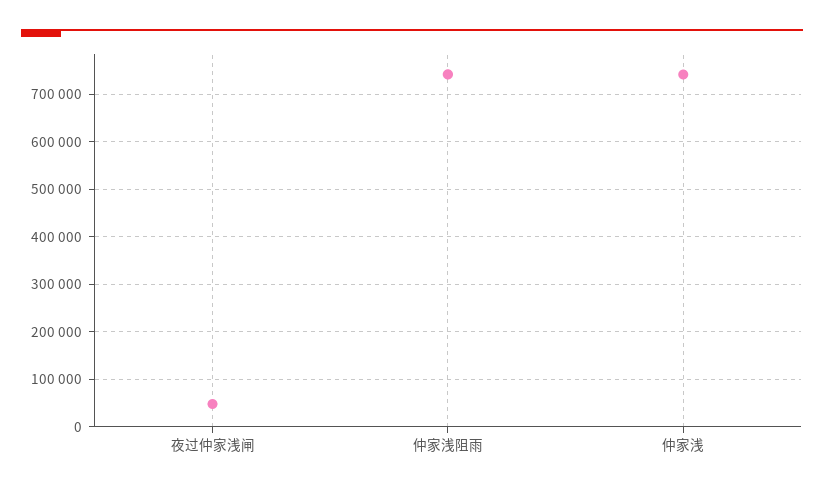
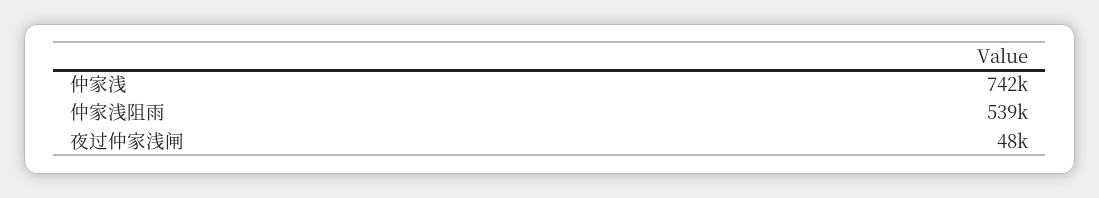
  {
    "夜过仲家浅闸": 48000,
-   "仲家浅阻雨": 740000,
+   "仲家浅阻雨": 539000,
    "仲家浅": 742000
  }

